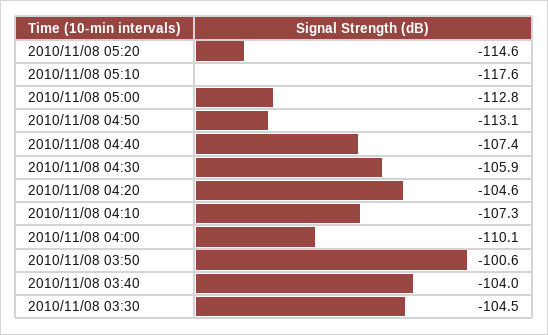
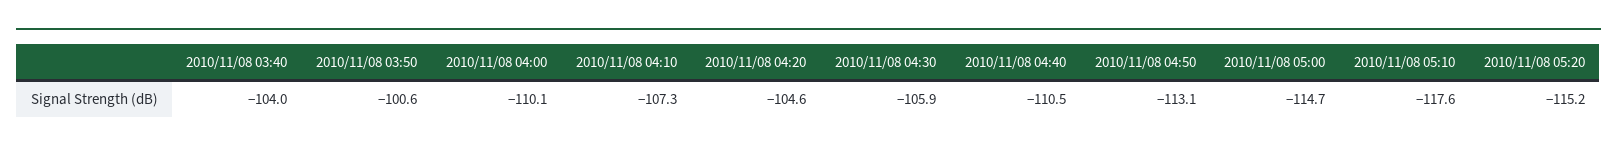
  {
-   "2010/11/08 05:20": -114.6,
+   "2010/11/08 05:20": -115.2,
    "2010/11/08 05:10": -117.6,
-   "2010/11/08 05:00": -112.8,
+   "2010/11/08 05:00": -114.7,
    "2010/11/08 04:50": -113.1,
-   "2010/11/08 04:40": -107.4,
+   "2010/11/08 04:40": -110.5,
    "2010/11/08 04:30": -105.9,
    "2010/11/08 04:20": -104.6,
    "2010/11/08 04:10": -107.3,
    "2010/11/08 04:00": -110.1,
    "2010/11/08 03:50": -100.6,
-   "2010/11/08 03:40": -104,
+   "2010/11/08 03:40": -104
-   "2010/11/08 03:30": -104.5
  }

